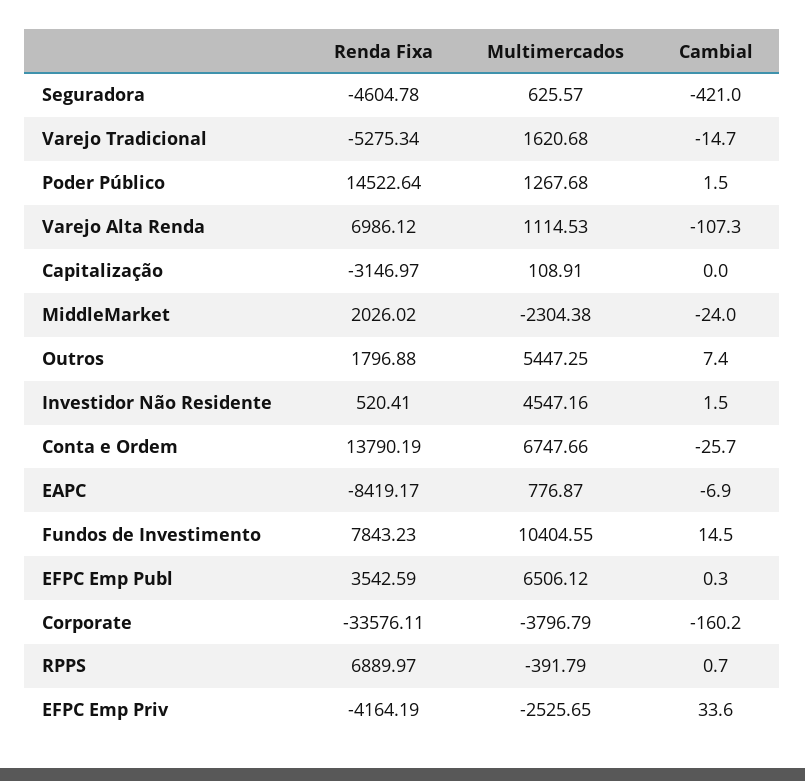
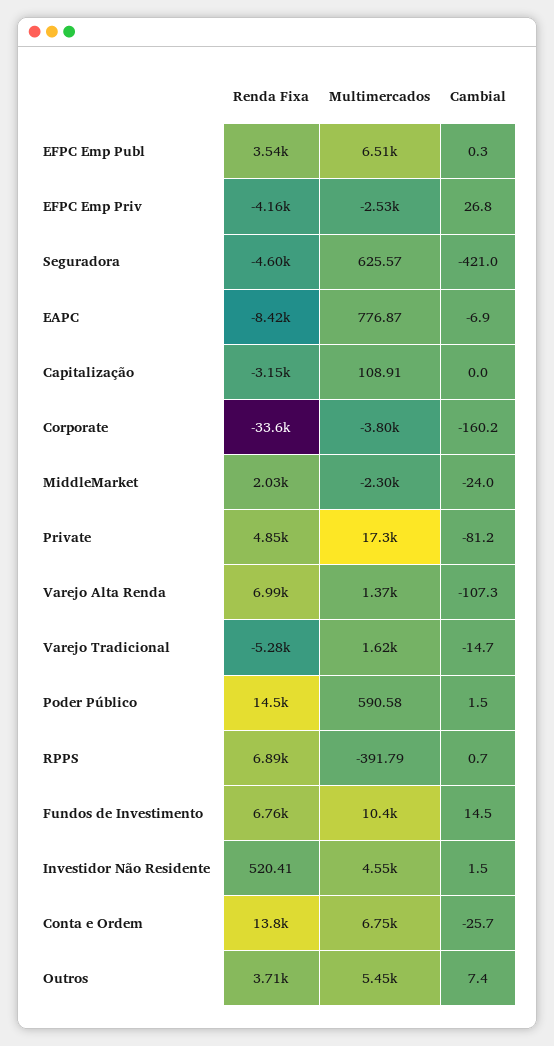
  {
    "Renda Fixa": {
      "Seguradora": -4604.78,
      "Varejo Tradicional": -5275.34,
      "Poder Público": 14522.64,
      "Varejo Alta Renda": 6986.12,
      "Capitalização": -3146.97,
      "MiddleMarket": 2026.02,
-     "Outros": 1796.88,
+     "Outros": 3710,
      "Investidor Não Residente": 520.41,
      "Conta e Ordem": 13790.19,
      "EAPC": -8419.17,
-     "Fundos de Investimento": 7843.23,
+     "Fundos de Investimento": 6760,
      "EFPC Emp Publ": 3542.59,
      "Corporate": -33576.11,
      "RPPS": 6889.97,
-     "EFPC Emp Priv": -4164.19
+     "EFPC Emp Priv": -4164.19,
+     "Private": 4850
    },
    "Multimercados": {
      "Seguradora": 625.57,
      "Varejo Tradicional": 1620.68,
-     "Poder Público": 1267.68,
+     "Poder Público": 590.58,
-     "Varejo Alta Renda": 1114.53,
+     "Varejo Alta Renda": 1370,
      "Capitalização": 108.91,
      "MiddleMarket": -2304.38,
      "Outros": 5447.25,
      "Investidor Não Residente": 4547.16,
      "Conta e Ordem": 6747.66,
      "EAPC": 776.87,
      "Fundos de Investimento": 10404.55,
      "EFPC Emp Publ": 6506.12,
      "Corporate": -3796.79,
      "RPPS": -391.79,
-     "EFPC Emp Priv": -2525.65
+     "EFPC Emp Priv": -2525.65,
+     "Private": 17300
    },
    "Cambial": {
      "Seguradora": -421,
      "Varejo Tradicional": -14.7,
      "Poder Público": 1.5,
      "Varejo Alta Renda": -107.3,
      "Capitalização": 0,
      "MiddleMarket": -24,
      "Outros": 7.4,
      "Investidor Não Residente": 1.5,
      "Conta e Ordem": -25.7,
      "EAPC": -6.9,
      "Fundos de Investimento": 14.5,
      "EFPC Emp Publ": 0.3,
      "Corporate": -160.2,
      "RPPS": 0.7,
-     "EFPC Emp Priv": 33.6
+     "EFPC Emp Priv": 26.8,
+     "Private": -81.2
    }
  }

